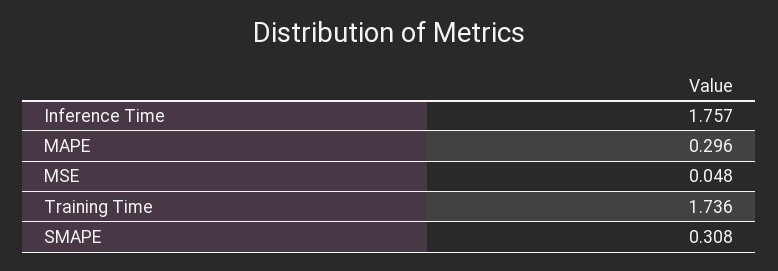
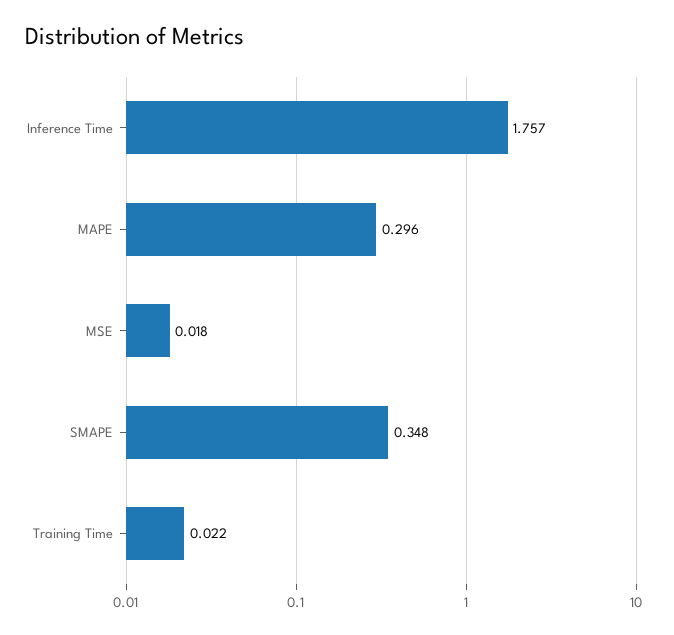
  {
    "Inference Time": 1.757,
    "MAPE": 0.296,
-   "MSE": 0.048,
+   "MSE": 0.018,
-   "Training Time": 1.736,
+   "Training Time": 0.022,
-   "SMAPE": 0.308
+   "SMAPE": 0.348
  }

